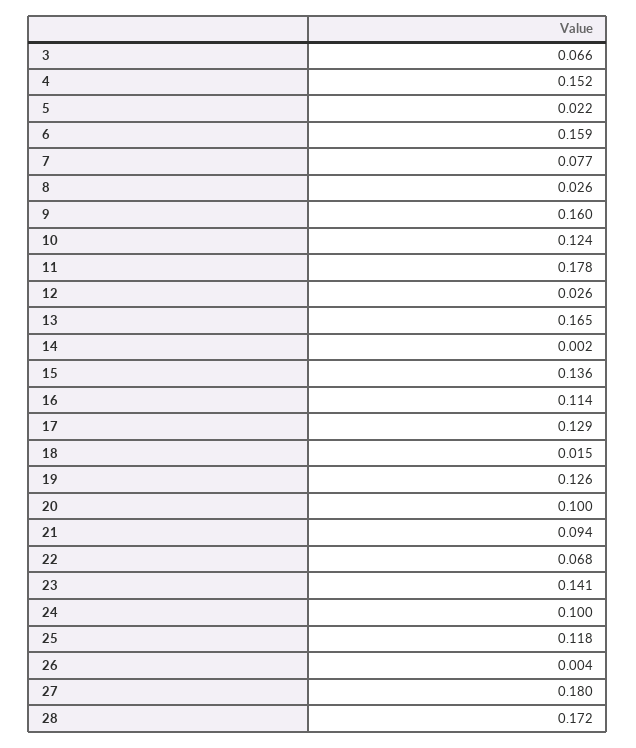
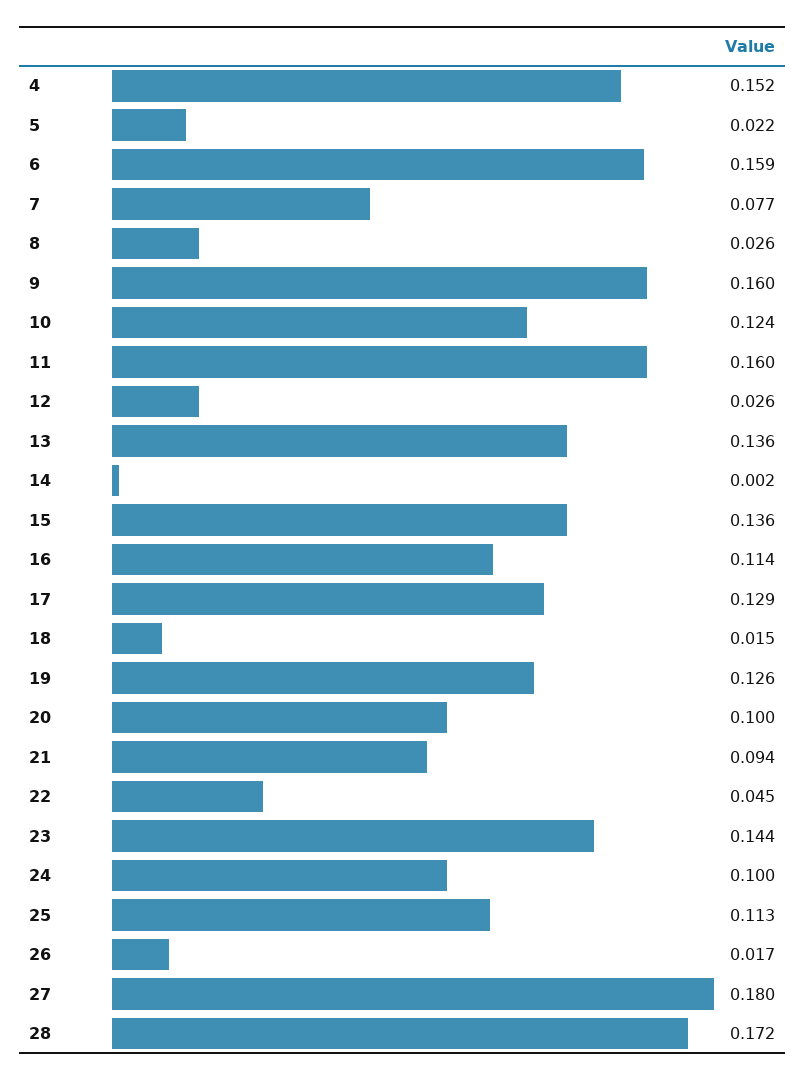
  {
-   "3": 0.066,
    "4": 0.152,
    "5": 0.022,
    "6": 0.159,
    "7": 0.077,
    "8": 0.026,
    "9": 0.16,
    "10": 0.124,
-   "11": 0.178,
+   "11": 0.16,
    "12": 0.026,
-   "13": 0.165,
+   "13": 0.136,
    "14": 0.002,
    "15": 0.136,
    "16": 0.114,
    "17": 0.129,
    "18": 0.015,
    "19": 0.126,
    "20": 0.1,
    "21": 0.094,
-   "22": 0.068,
+   "22": 0.045,
-   "23": 0.141,
+   "23": 0.144,
    "24": 0.1,
-   "25": 0.118,
+   "25": 0.113,
-   "26": 0.004,
+   "26": 0.017,
    "27": 0.18,
    "28": 0.172
  }

